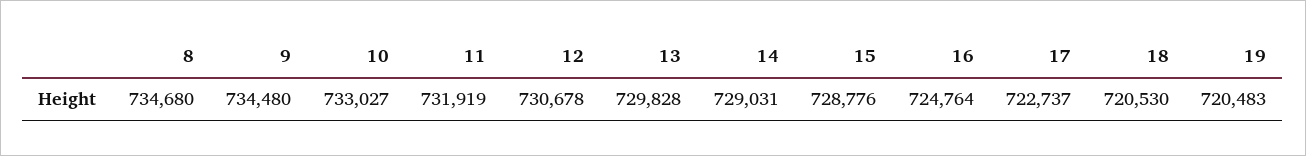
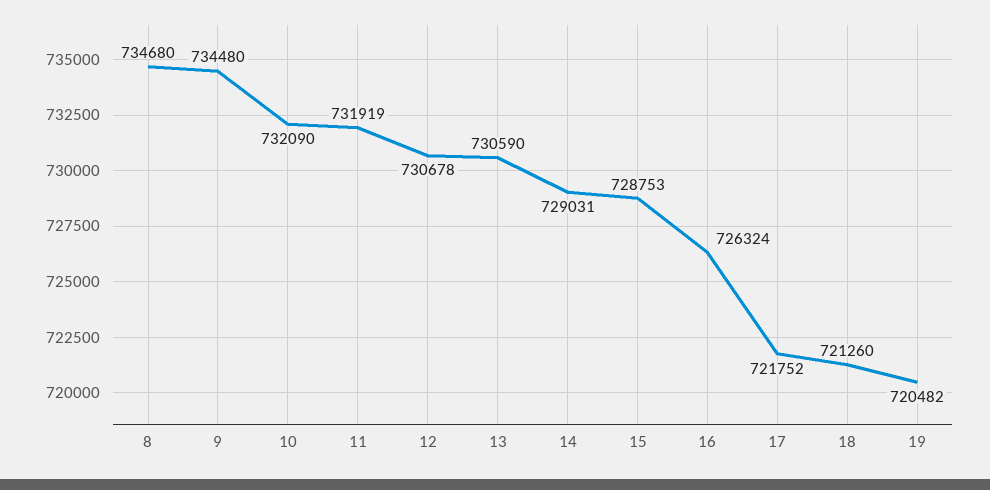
  {
    "8": 734680,
    "9": 734480,
-   "10": 733027,
+   "10": 732090,
    "11": 731919,
    "12": 730678,
-   "13": 729828,
+   "13": 730590,
    "14": 729031,
-   "15": 728776,
+   "15": 728753,
-   "16": 724764,
+   "16": 726324,
-   "17": 722737,
+   "17": 721752,
-   "18": 720530,
+   "18": 721260,
-   "19": 720483
+   "19": 720482
  }

